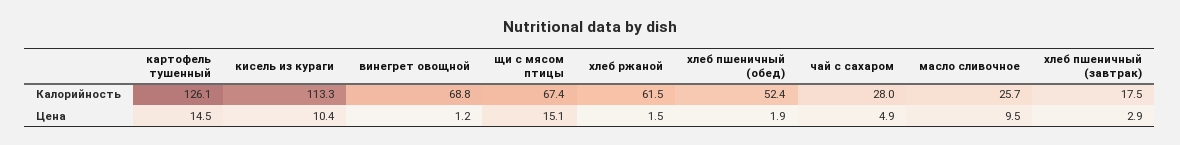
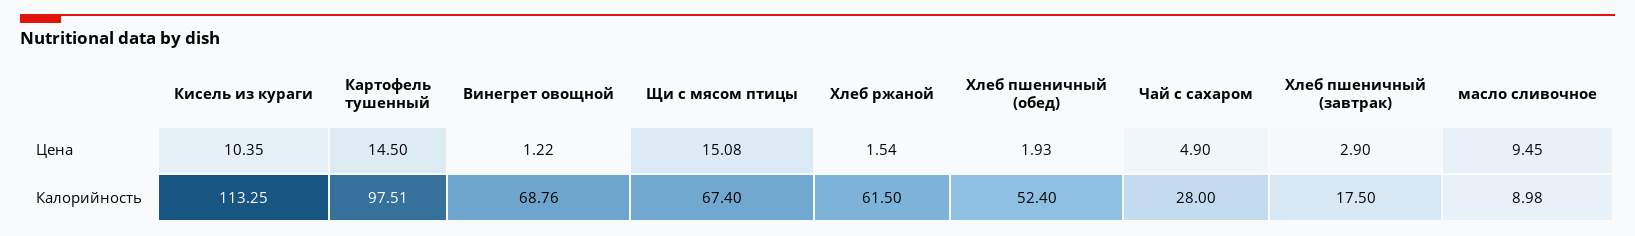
  {
    "картофель тушенный": {
-     "Калорийность": 126.1,
+     "Калорийность": 97.51,
      "Цена": 14.5
    },
    "кисель из кураги": {
      "Калорийность": 113.25,
      "Цена": 10.35
    },
    "винегрет овощной": {
      "Калорийность": 68.76,
      "Цена": 1.22
    },
    "щи с мясом птицы": {
      "Калорийность": 67.4,
      "Цена": 15.08
    },
    "хлеб ржаной": {
      "Калорийность": 61.5,
      "Цена": 1.54
    },
    "хлеб пшеничный (обед)": {
      "Калорийность": 52.4,
      "Цена": 1.93
    },
    "чай с сахаром": {
      "Калорийность": 28,
      "Цена": 4.9
    },
    "масло сливочное": {
-     "Калорийность": 25.7,
+     "Калорийность": 8.98,
      "Цена": 9.45
    },
    "хлеб пшеничный (завтрак)": {
      "Калорийность": 17.5,
      "Цена": 2.9
    }
  }

